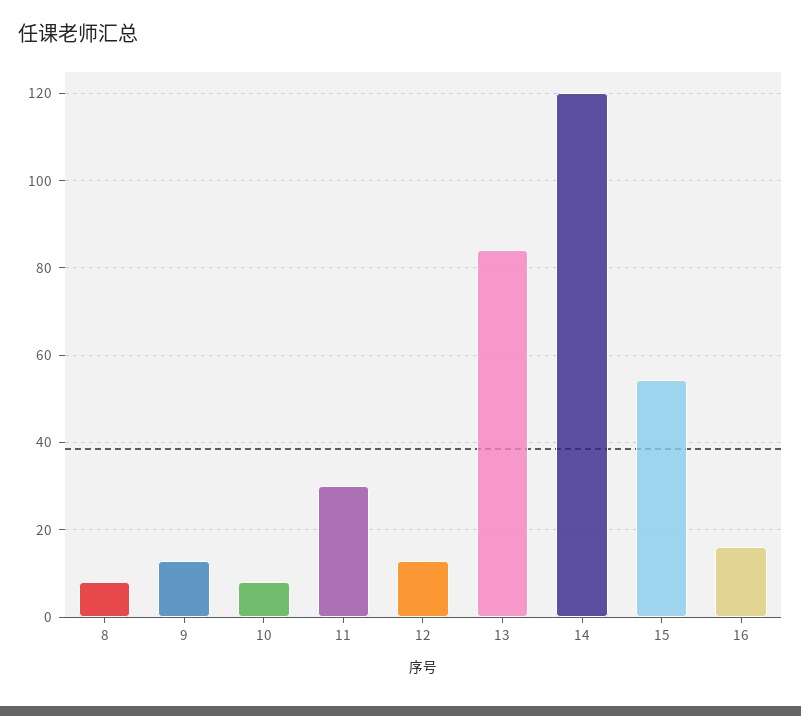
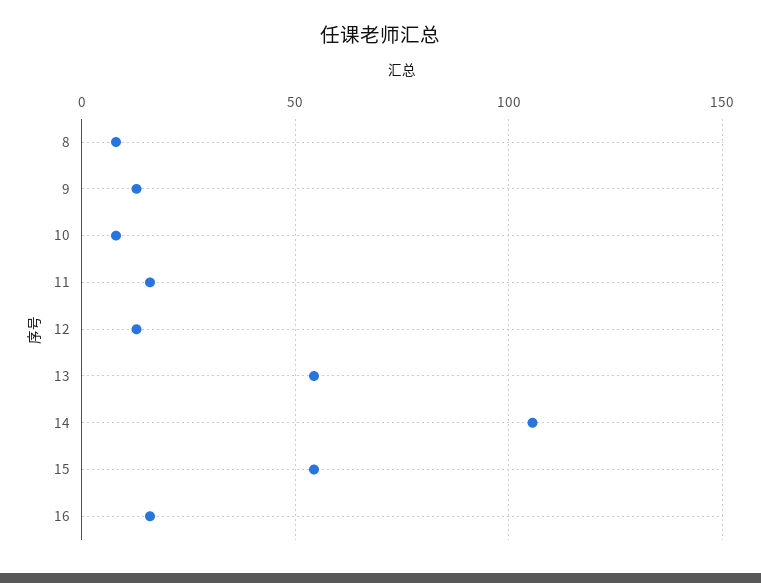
  {
    "8": 8,
    "9": 12,
    "10": 8,
-   "11": 30,
+   "11": 15,
    "12": 12,
-   "13": 84,
+   "13": 55,
-   "14": 120,
+   "14": 105,
    "15": 54,
    "16": 16
  }

